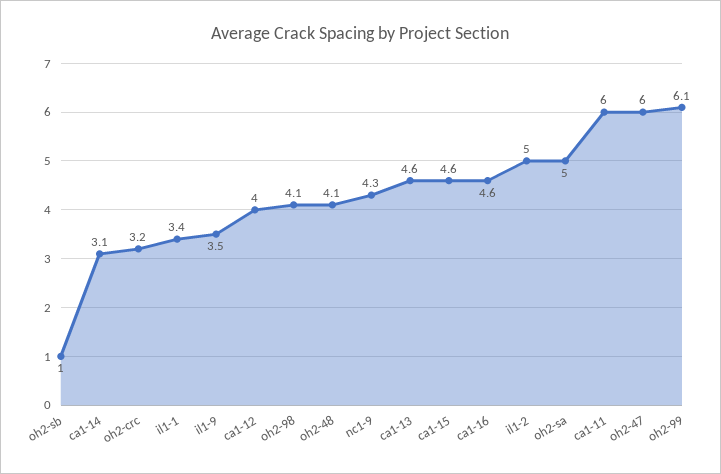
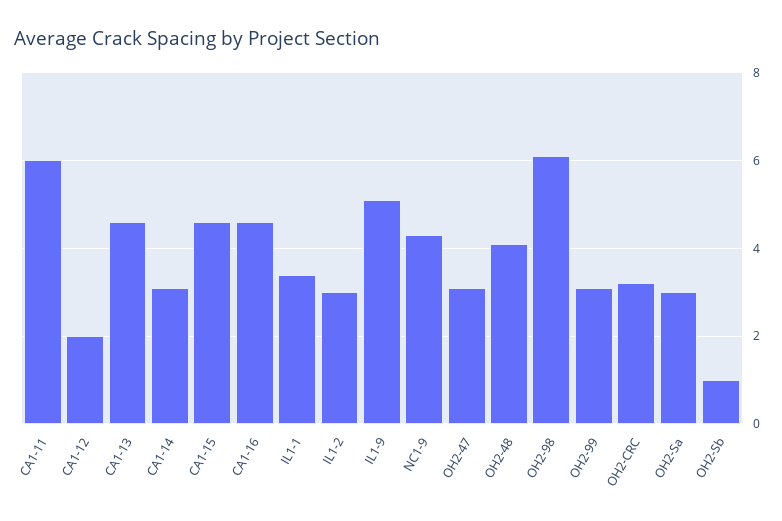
  {
    "oh2-sb": 1,
    "ca1-14": 3.1,
    "oh2-crc": 3.2,
    "il1-1": 3.4,
-   "il1-9": 3.5,
+   "il1-9": 5,
-   "ca1-12": 4,
+   "ca1-12": 2,
-   "oh2-98": 4.1,
+   "oh2-98": 6,
    "oh2-48": 4.1,
    "nc1-9": 4.3,
    "ca1-13": 4.6,
    "ca1-15": 4.6,
    "ca1-16": 4.6,
-   "il1-2": 5,
+   "il1-2": 3,
-   "oh2-sa": 5,
+   "oh2-sa": 3,
    "ca1-11": 6,
-   "oh2-47": 6,
+   "oh2-47": 3,
-   "oh2-99": 6.1
+   "oh2-99": 3
  }

